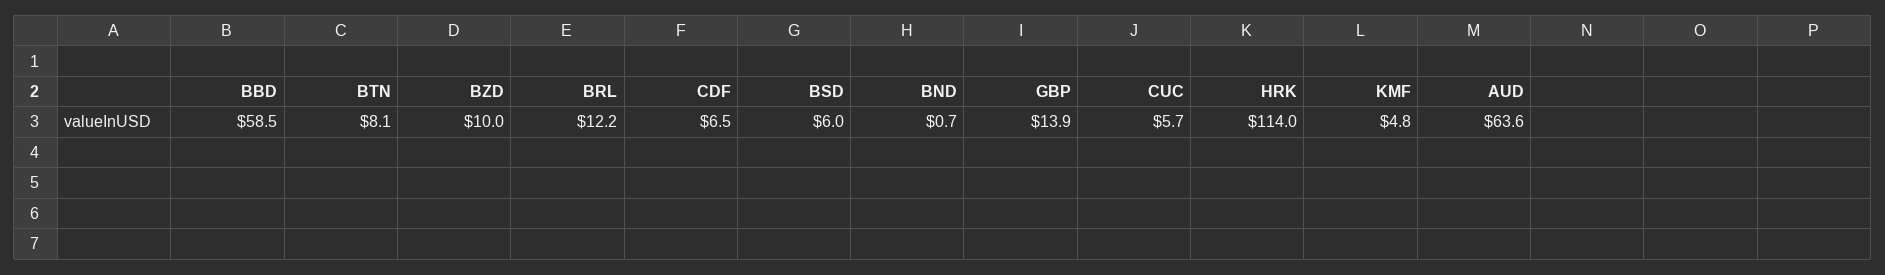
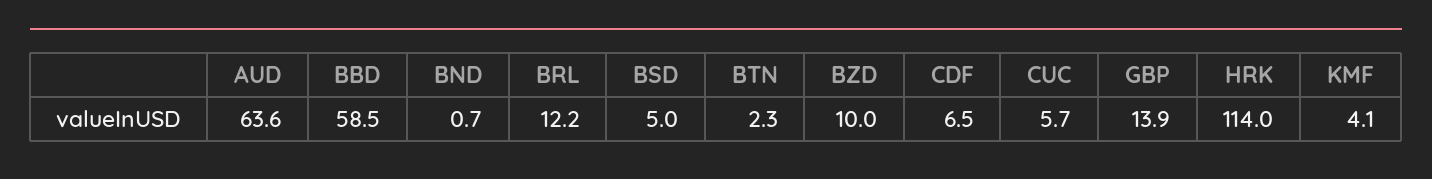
  {
    "BBD": 58.5,
-   "BTN": 8.1,
+   "BTN": 2.3,
    "BZD": 10,
    "BRL": 12.2,
    "CDF": 6.5,
-   "BSD": 6,
+   "BSD": 5,
    "BND": 0.7,
    "GBP": 13.9,
    "CUC": 5.7,
    "HRK": 114,
-   "KMF": 4.8,
+   "KMF": 4.1,
    "AUD": 63.6
  }

